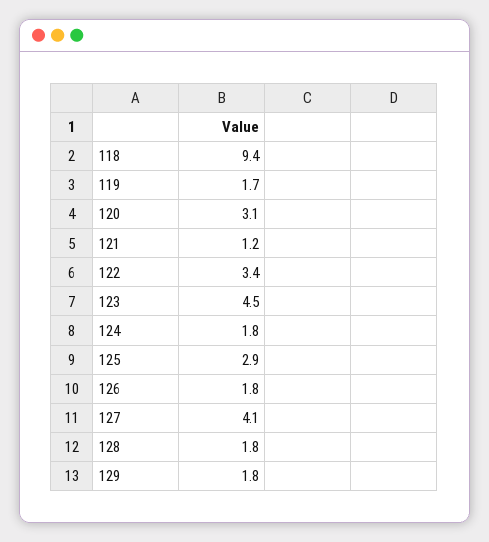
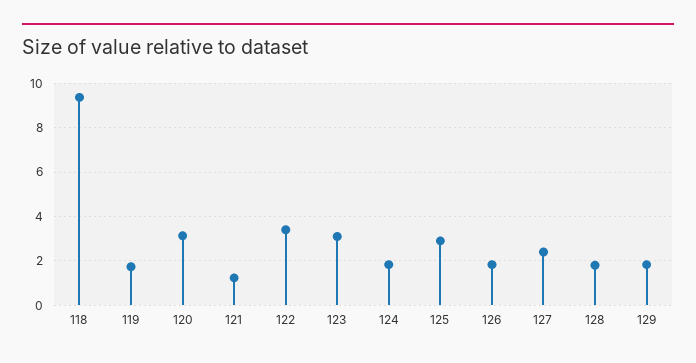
  {
    "118": 9.4,
    "119": 1.7,
    "120": 3.1,
    "121": 1.2,
    "122": 3.4,
-   "123": 4.5,
+   "123": 3,
    "124": 1.8,
    "125": 2.9,
    "126": 1.8,
-   "127": 4.1,
+   "127": 2.5,
    "128": 1.8,
    "129": 1.8
  }

